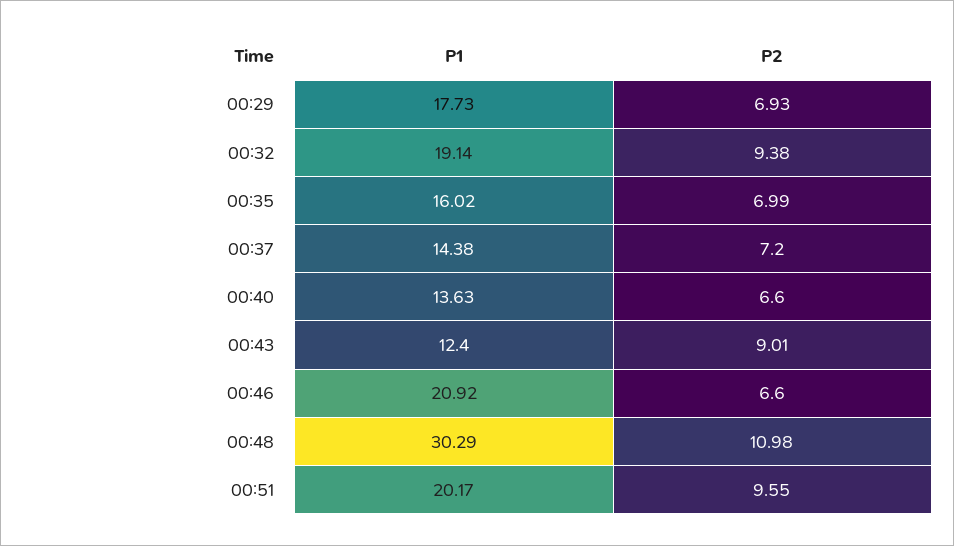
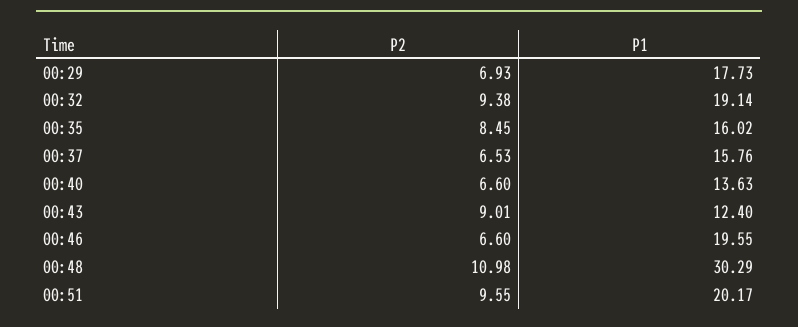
  {
    "P1": {
      "00:29": 17.73,
      "00:32": 19.14,
      "00:35": 16.02,
-     "00:37": 14.38,
+     "00:37": 15.76,
      "00:40": 13.63,
      "00:43": 12.4,
-     "00:46": 20.92,
+     "00:46": 19.55,
      "00:48": 30.29,
      "00:51": 20.17
    },
    "P2": {
      "00:29": 6.93,
      "00:32": 9.38,
-     "00:35": 6.99,
+     "00:35": 8.45,
-     "00:37": 7.2,
+     "00:37": 6.53,
      "00:40": 6.6,
      "00:43": 9.01,
      "00:46": 6.6,
      "00:48": 10.98,
      "00:51": 9.55
    }
  }

